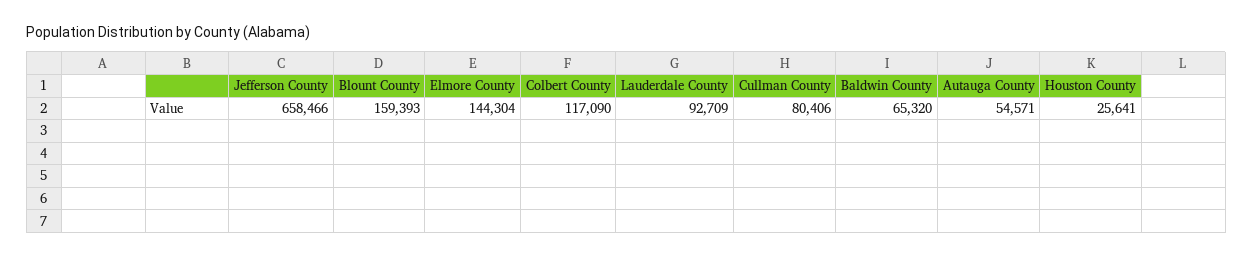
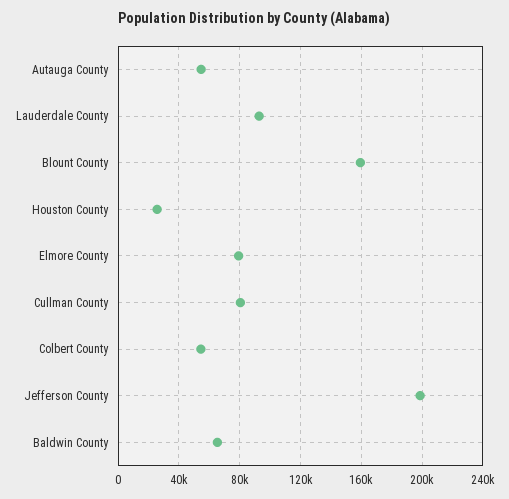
  {
-   "Jefferson County": 658466,
+   "Jefferson County": 200000,
    "Blount County": 159393,
-   "Elmore County": 144304,
+   "Elmore County": 80000,
-   "Colbert County": 117090,
+   "Colbert County": 55000,
    "Lauderdale County": 92709,
    "Cullman County": 80406,
    "Baldwin County": 65320,
    "Autauga County": 54571,
    "Houston County": 25641
  }

